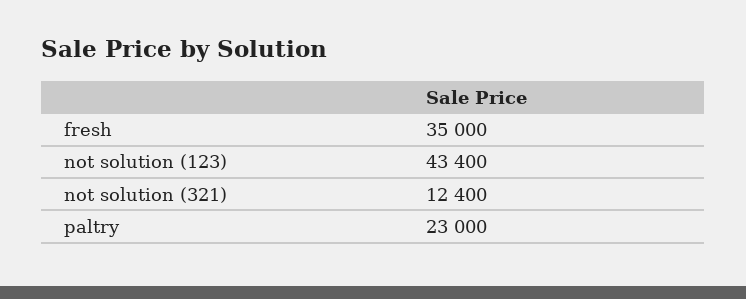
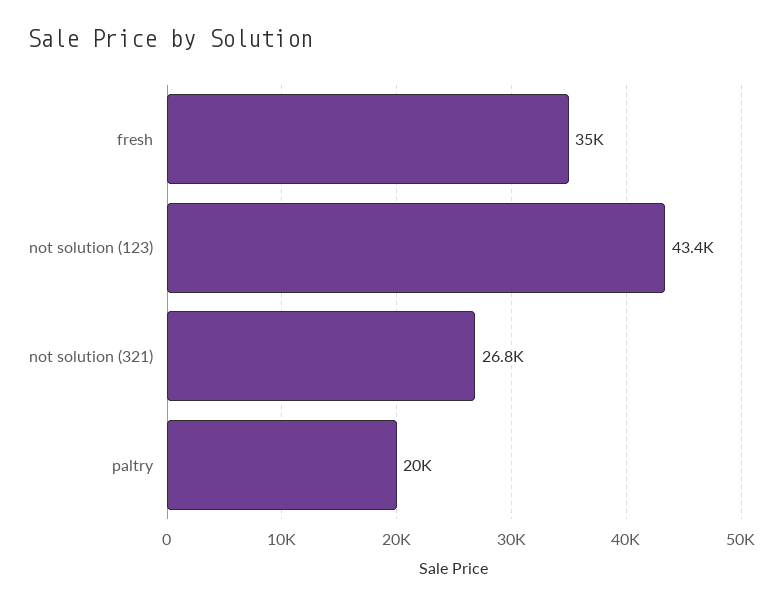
  {
    "fresh": 35000,
    "not solution (123)": 43400,
-   "not solution (321)": 12400,
+   "not solution (321)": 26800,
-   "paltry": 23000
+   "paltry": 20000
  }

